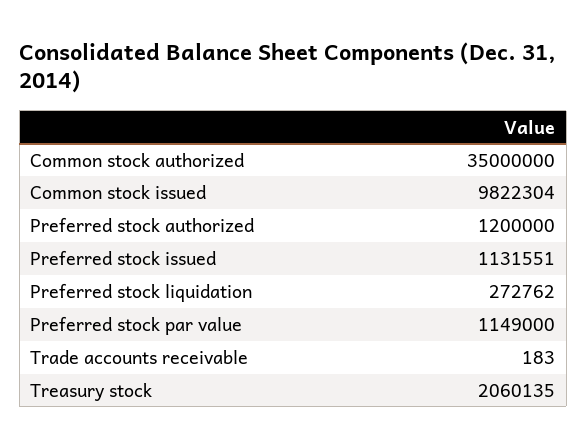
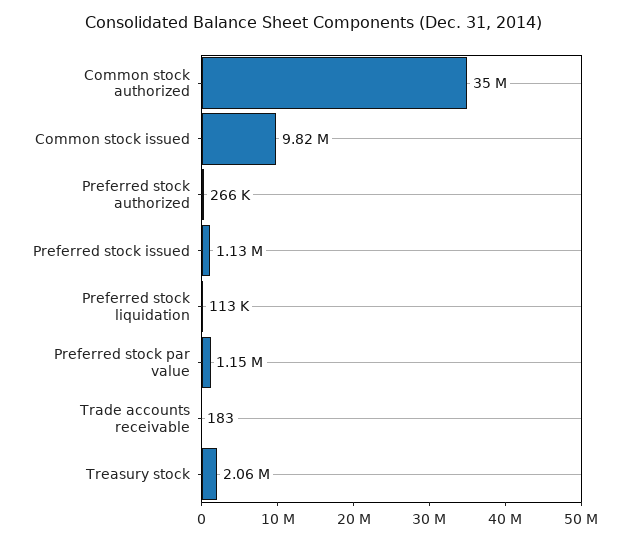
  {
    "Common stock authorized": 35000000,
    "Common stock issued": 9822304,
-   "Preferred stock authorized": 1200000,
+   "Preferred stock authorized": 266000,
    "Preferred stock issued": 1131551,
-   "Preferred stock liquidation": 272762,
+   "Preferred stock liquidation": 113000,
    "Preferred stock par value": 1149000,
    "Trade accounts receivable": 183,
    "Treasury stock": 2060135
  }

